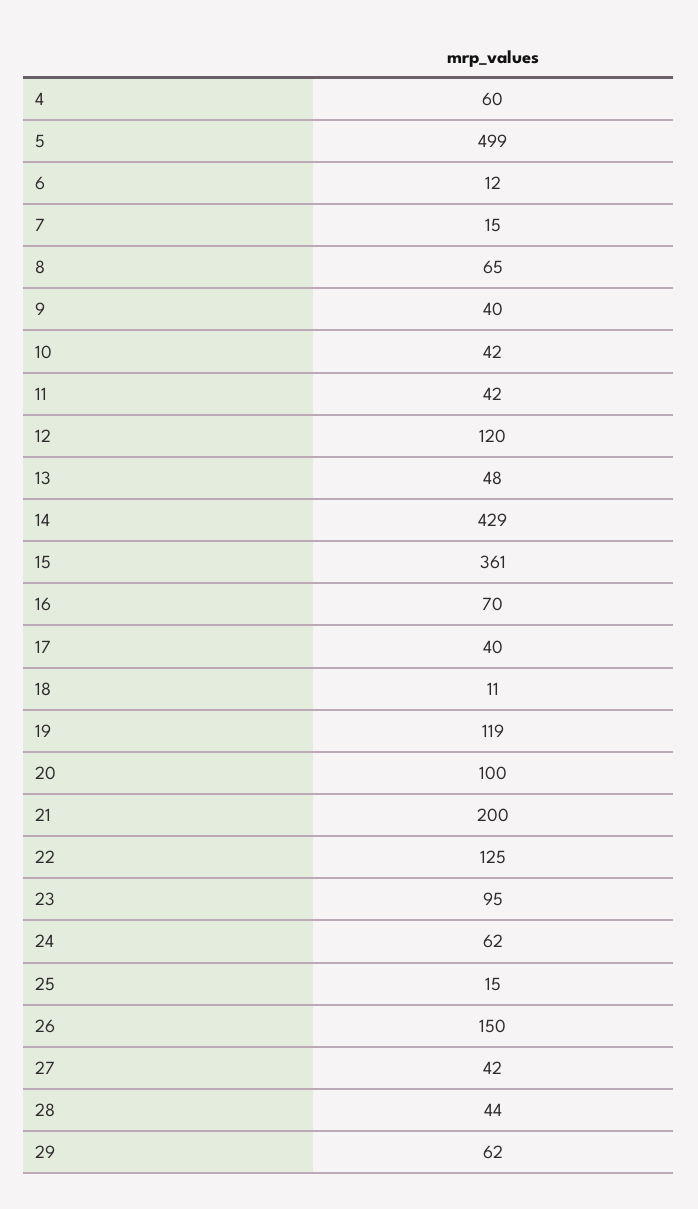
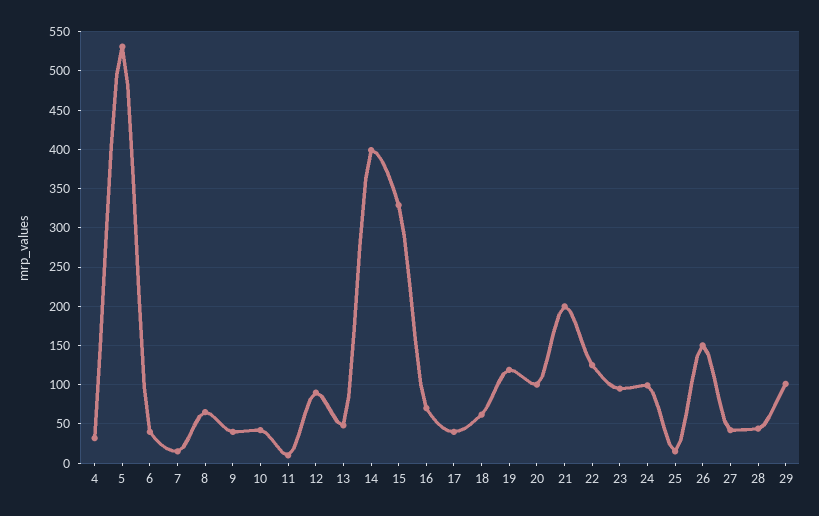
  {
-   "4": 60,
+   "4": 30,
-   "5": 499,
+   "5": 530,
-   "6": 12,
+   "6": 40,
    "7": 15,
    "8": 65,
    "9": 40,
    "10": 42,
-   "11": 42,
+   "11": 10,
-   "12": 120,
+   "12": 90,
    "13": 48,
-   "14": 429,
+   "14": 400,
-   "15": 361,
+   "15": 330,
    "16": 70,
    "17": 40,
-   "18": 11,
+   "18": 60,
    "19": 119,
    "20": 100,
    "21": 200,
    "22": 125,
    "23": 95,
-   "24": 62,
+   "24": 100,
    "25": 15,
    "26": 150,
    "27": 42,
    "28": 44,
-   "29": 62
+   "29": 100
  }

